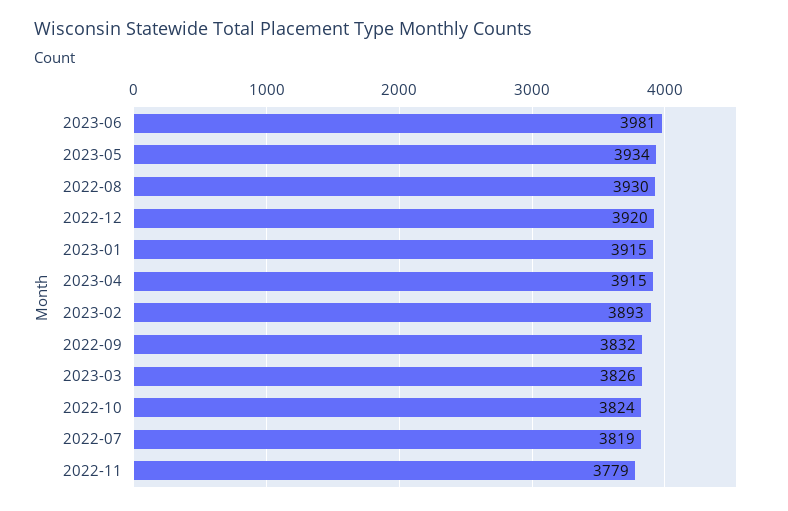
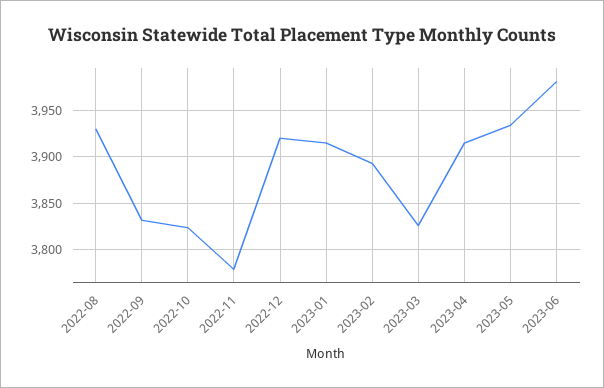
  {
    "2023-06": 3981,
    "2023-05": 3934,
    "2022-08": 3930,
    "2022-12": 3920,
    "2023-01": 3915,
    "2023-04": 3915,
    "2023-02": 3893,
    "2022-09": 3832,
    "2023-03": 3826,
    "2022-10": 3824,
-   "2022-07": 3819,
    "2022-11": 3779
  }

